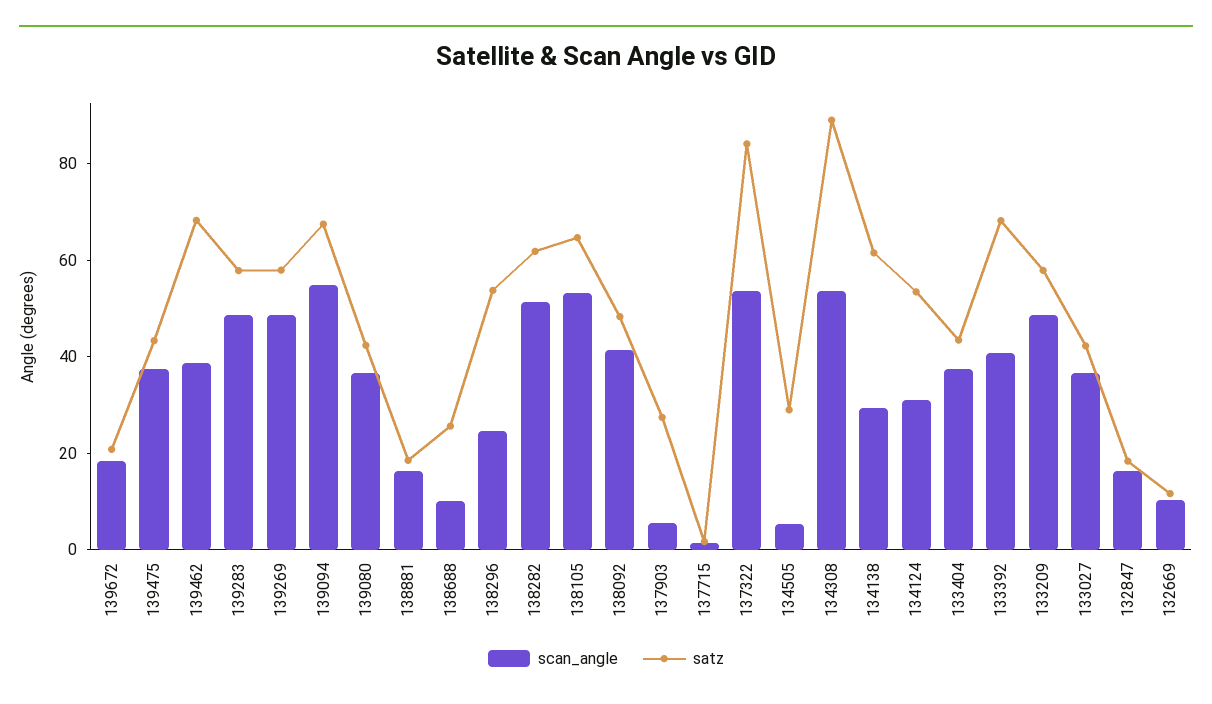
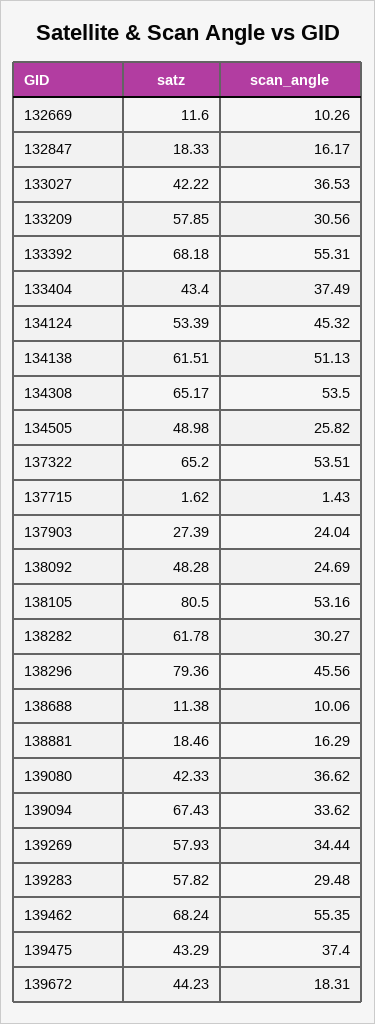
  {
    "scan_angle": {
      "139672": 18.31,
      "139475": 37.4,
-     "139462": 40,
+     "139462": 55.35,
-     "139283": 50,
+     "139283": 29.48,
-     "139269": 50,
+     "139269": 34.44,
-     "139094": 55,
+     "139094": 33.62,
      "139080": 36.62,
      "138881": 16.29,
      "138688": 10.06,
-     "138296": 25,
+     "138296": 45.56,
-     "138282": 50,
+     "138282": 30.27,
      "138105": 53.16,
-     "138092": 40,
+     "138092": 24.69,
-     "137903": 5,
+     "137903": 24.04,
      "137715": 1.43,
      "137322": 53.51,
-     "134505": 5,
+     "134505": 25.82,
      "134308": 53.5,
-     "134138": 30,
+     "134138": 51.13,
-     "134124": 30,
+     "134124": 45.32,
      "133404": 37.49,
-     "133392": 40,
+     "133392": 55.31,
-     "133209": 50,
+     "133209": 30.56,
      "133027": 36.53,
      "132847": 16.17,
      "132669": 10.26
    },
    "satz": {
-     "139672": 20,
+     "139672": 44.23,
      "139475": 43.29,
      "139462": 68.24,
      "139283": 57.82,
      "139269": 57.93,
      "139094": 67.43,
      "139080": 42.33,
      "138881": 18.46,
-     "138688": 25,
+     "138688": 11.38,
-     "138296": 55,
+     "138296": 79.36,
      "138282": 61.78,
-     "138105": 65,
+     "138105": 80.5,
      "138092": 48.28,
      "137903": 27.39,
      "137715": 1.62,
-     "137322": 85,
+     "137322": 65.2,
-     "134505": 30,
+     "134505": 48.98,
-     "134308": 90,
+     "134308": 65.17,
      "134138": 61.51,
      "134124": 53.39,
      "133404": 43.4,
      "133392": 68.18,
      "133209": 57.85,
      "133027": 42.22,
      "132847": 18.33,
      "132669": 11.6
    }
  }

